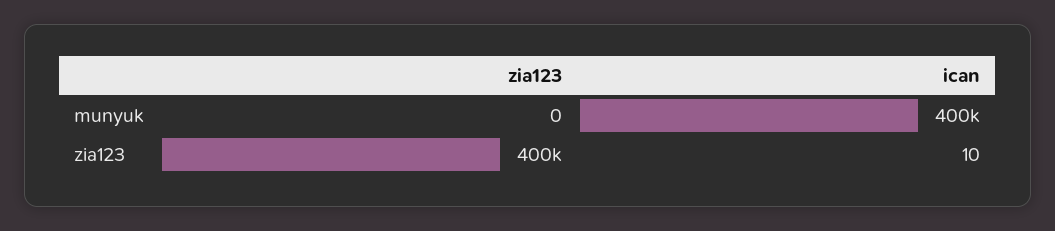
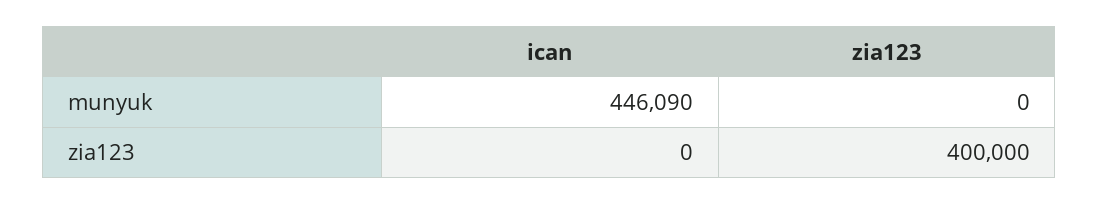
  {
    "zia123": {
      "munyuk": 0,
      "zia123": 400000
    },
    "ican": {
-     "munyuk": 400000,
+     "munyuk": 446090,
-     "zia123": 10
+     "zia123": 0
    }
  }

